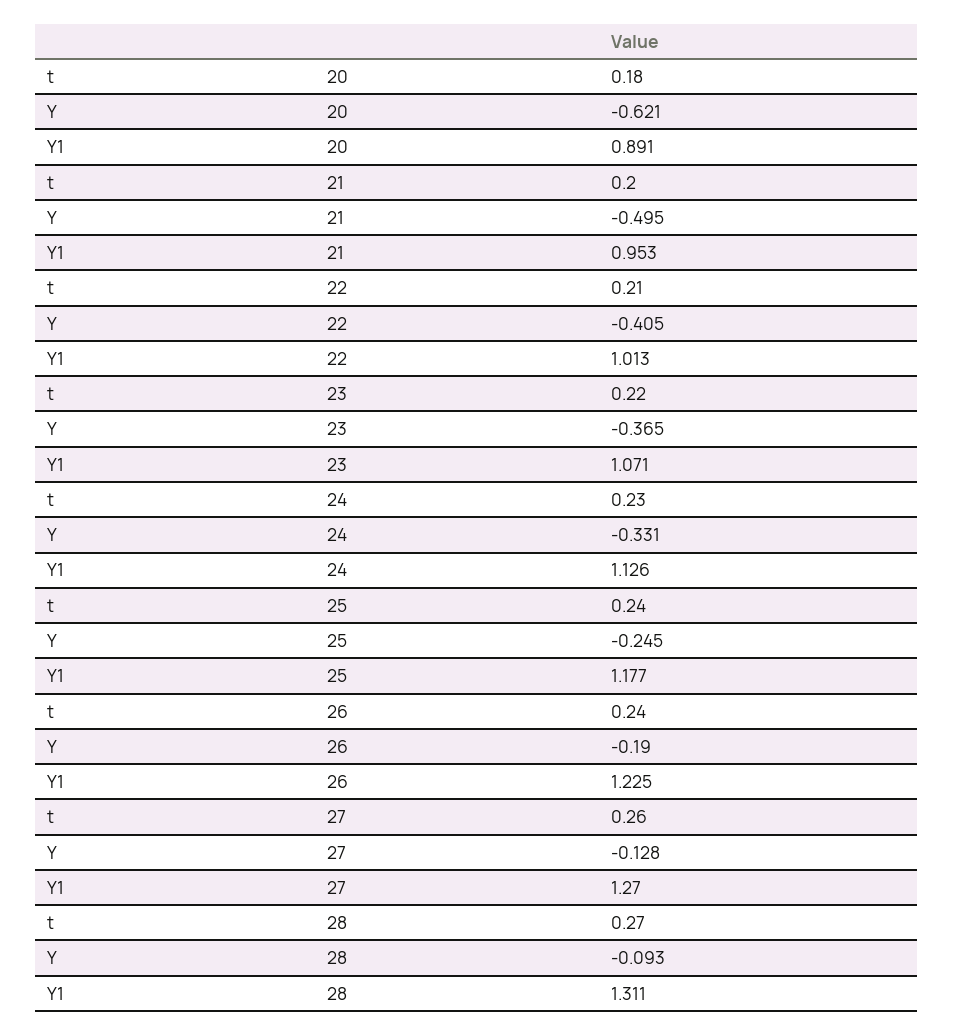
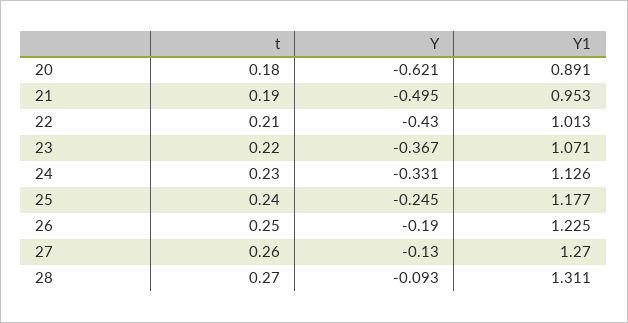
  {
    "t": {
      "20": 0.18,
-     "21": 0.2,
+     "21": 0.19,
      "22": 0.21,
      "23": 0.22,
      "24": 0.23,
      "25": 0.24,
-     "26": 0.24,
+     "26": 0.25,
      "27": 0.26,
      "28": 0.27
    },
    "Y": {
      "20": -0.621,
      "21": -0.495,
-     "22": -0.405,
+     "22": -0.43,
-     "23": -0.365,
+     "23": -0.367,
      "24": -0.331,
      "25": -0.245,
      "26": -0.19,
-     "27": -0.128,
+     "27": -0.13,
      "28": -0.093
    },
    "Y1": {
      "20": 0.891,
      "21": 0.953,
      "22": 1.013,
      "23": 1.071,
      "24": 1.126,
      "25": 1.177,
      "26": 1.225,
      "27": 1.27,
      "28": 1.311
    }
  }

